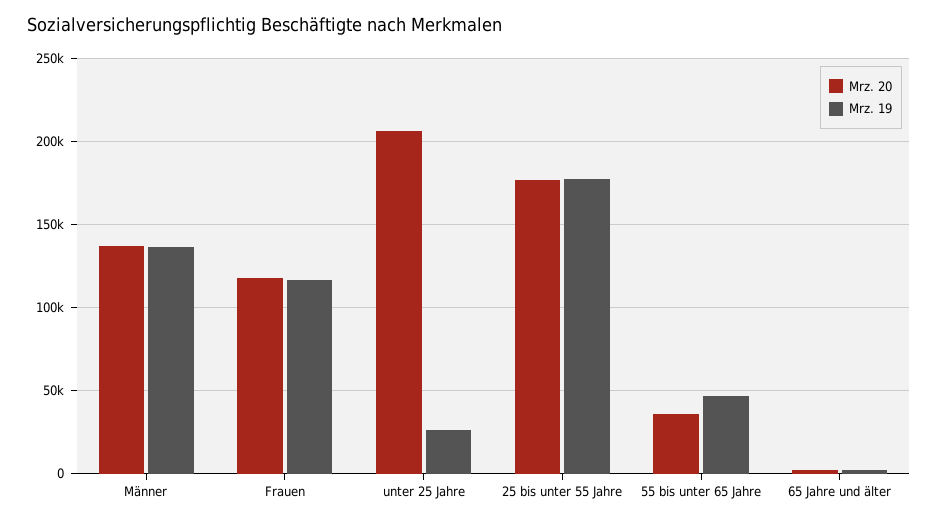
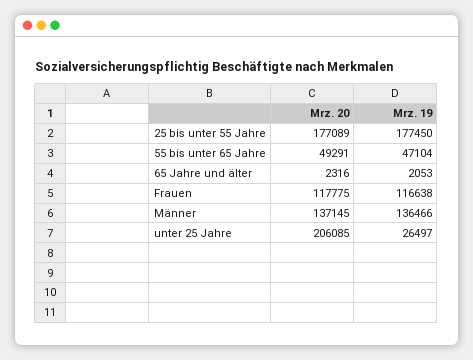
  {
    "Mrz. 20": {
      "Männer": 137145,
      "Frauen": 117775,
      "unter 25 Jahre": 206085,
      "25 bis unter 55 Jahre": 177089,
-     "55 bis unter 65 Jahre": 35000,
+     "55 bis unter 65 Jahre": 49291,
      "65 Jahre und älter": 2316
    },
    "Mrz. 19": {
      "Männer": 136466,
      "Frauen": 116638,
      "unter 25 Jahre": 26497,
      "25 bis unter 55 Jahre": 177450,
      "55 bis unter 65 Jahre": 47104,
      "65 Jahre und älter": 2053
    }
  }

